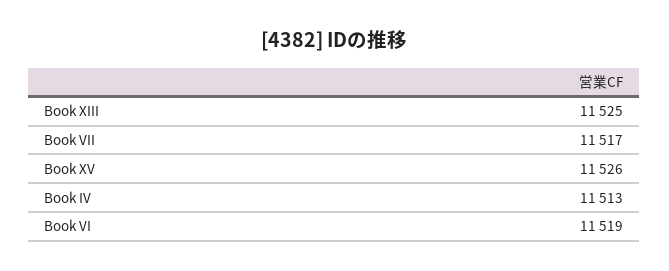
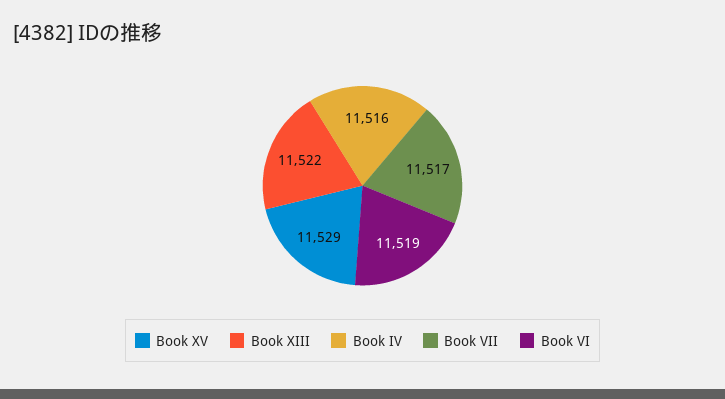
  {
-   "Book XIII": 11525,
+   "Book XIII": 11522,
    "Book VII": 11517,
-   "Book XV": 11526,
+   "Book XV": 11529,
-   "Book IV": 11513,
+   "Book IV": 11516,
    "Book VI": 11519
  }

